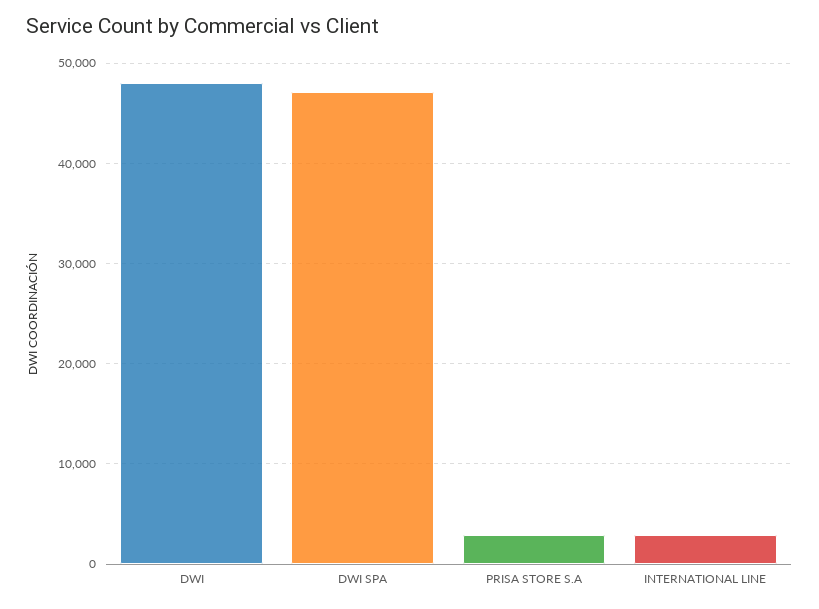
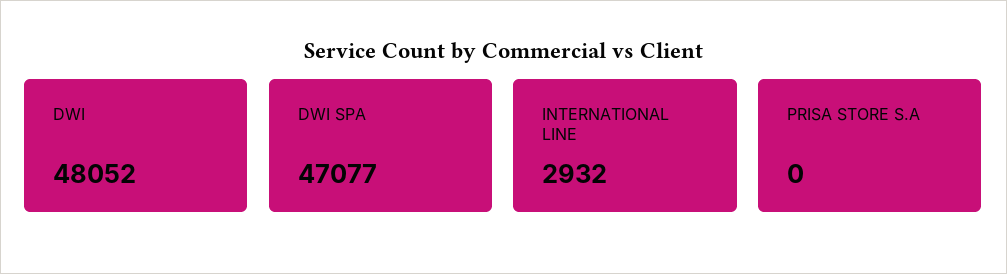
  {
    "DWI": 48052,
    "DWI SPA": 47077,
-   "PRISA STORE S.A": 3000,
+   "PRISA STORE S.A": 0,
    "INTERNATIONAL LINE": 2932
  }

